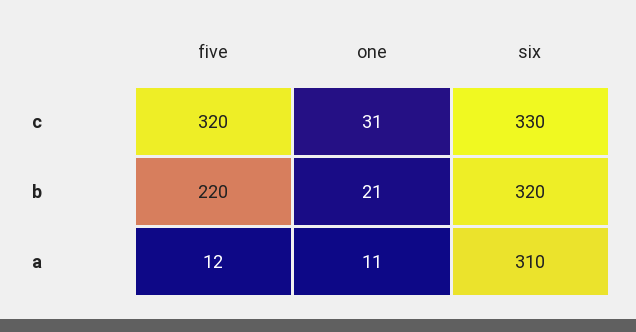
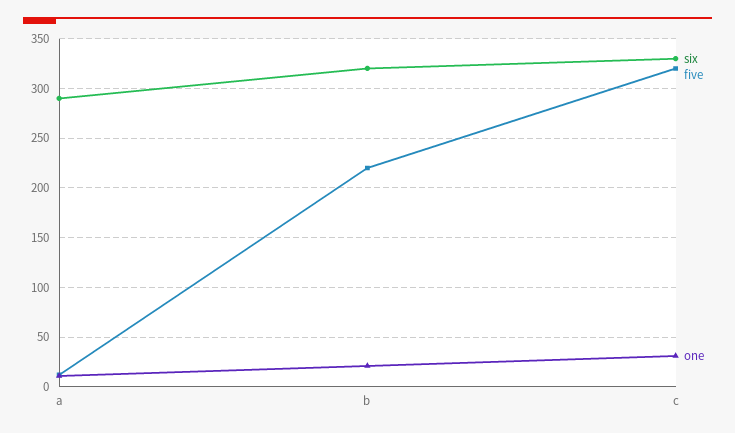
  {
    "five": {
      "c": 320,
      "b": 220,
      "a": 12
    },
    "one": {
      "c": 31,
      "b": 21,
      "a": 11
    },
    "six": {
      "c": 330,
      "b": 320,
-     "a": 310
+     "a": 290
    }
  }

